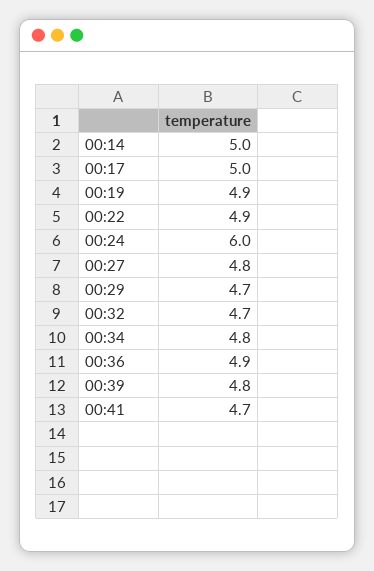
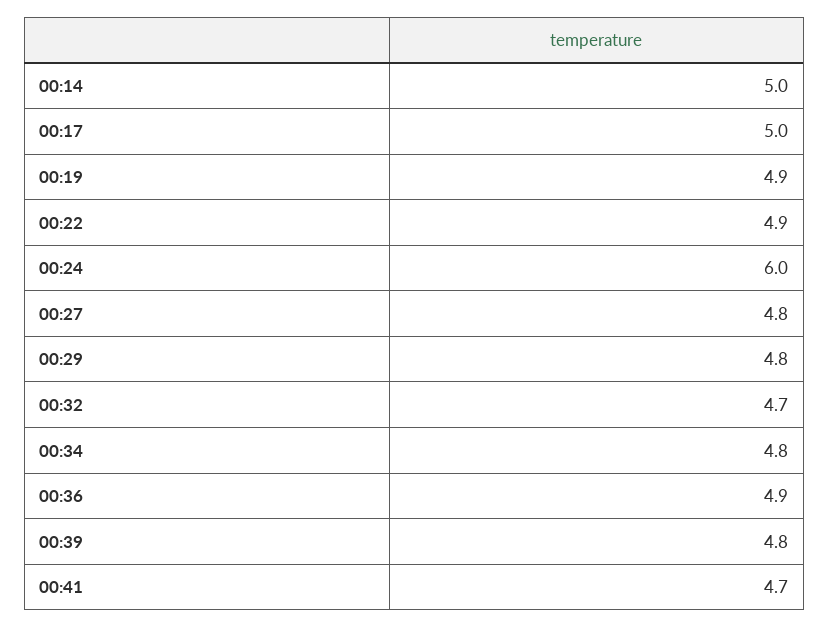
  {
    "00:14": 5,
    "00:17": 5,
    "00:19": 4.9,
    "00:22": 4.9,
    "00:24": 6,
    "00:27": 4.8,
-   "00:29": 4.7,
+   "00:29": 4.8,
    "00:32": 4.7,
    "00:34": 4.8,
    "00:36": 4.9,
    "00:39": 4.8,
    "00:41": 4.7
  }

